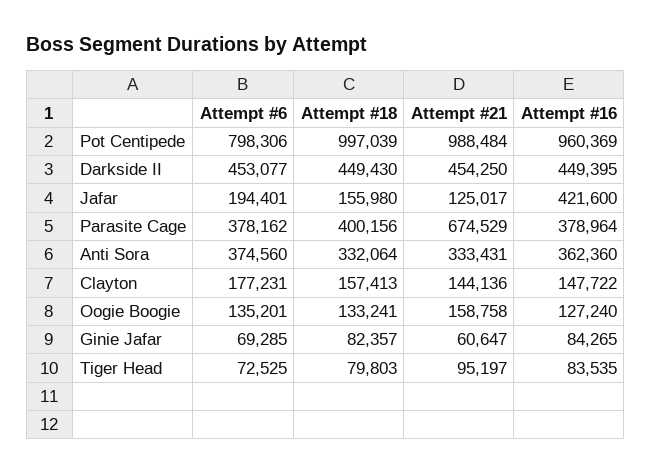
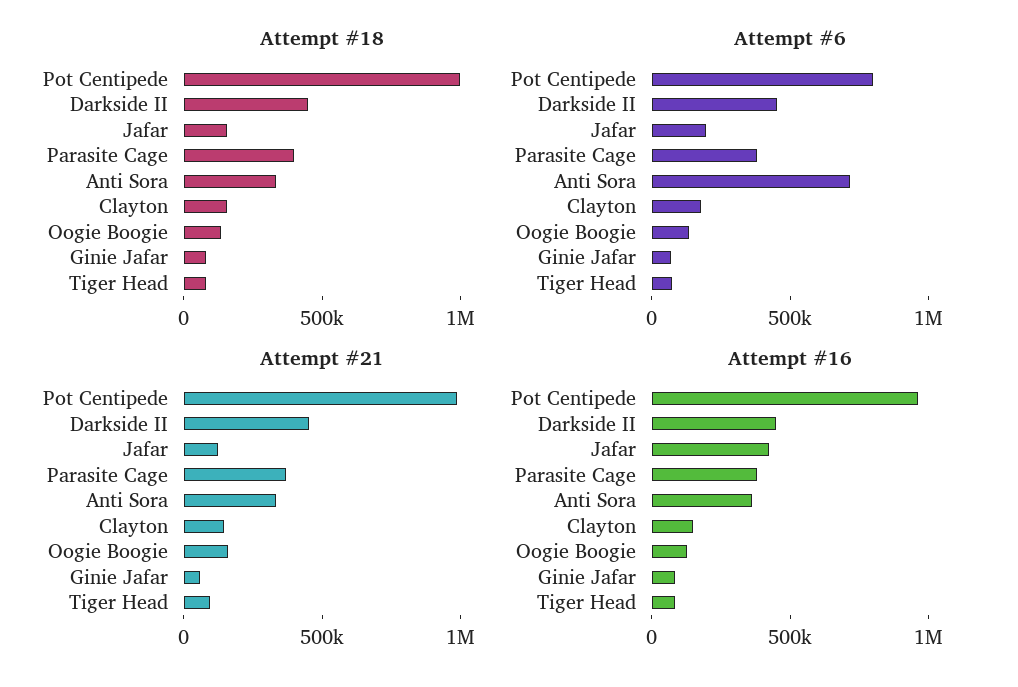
  {
    "Attempt #6": {
      "Pot Centipede": 798306,
      "Darkside II": 453077,
      "Jafar": 194401,
      "Parasite Cage": 378162,
-     "Anti Sora": 374560,
+     "Anti Sora": 700000,
      "Clayton": 177231,
      "Oogie Boogie": 135201,
      "Ginie Jafar": 69285,
      "Tiger Head": 72525
    },
    "Attempt #18": {
      "Pot Centipede": 997039,
      "Darkside II": 449430,
      "Jafar": 155980,
      "Parasite Cage": 400156,
      "Anti Sora": 332064,
      "Clayton": 157413,
      "Oogie Boogie": 133241,
      "Ginie Jafar": 82357,
      "Tiger Head": 79803
    },
    "Attempt #21": {
      "Pot Centipede": 988484,
      "Darkside II": 454250,
      "Jafar": 125017,
-     "Parasite Cage": 674529,
+     "Parasite Cage": 400000,
      "Anti Sora": 333431,
      "Clayton": 144136,
      "Oogie Boogie": 158758,
      "Ginie Jafar": 60647,
      "Tiger Head": 95197
    },
    "Attempt #16": {
      "Pot Centipede": 960369,
      "Darkside II": 449395,
      "Jafar": 421600,
      "Parasite Cage": 378964,
      "Anti Sora": 362360,
      "Clayton": 147722,
      "Oogie Boogie": 127240,
      "Ginie Jafar": 84265,
      "Tiger Head": 83535
    }
  }

